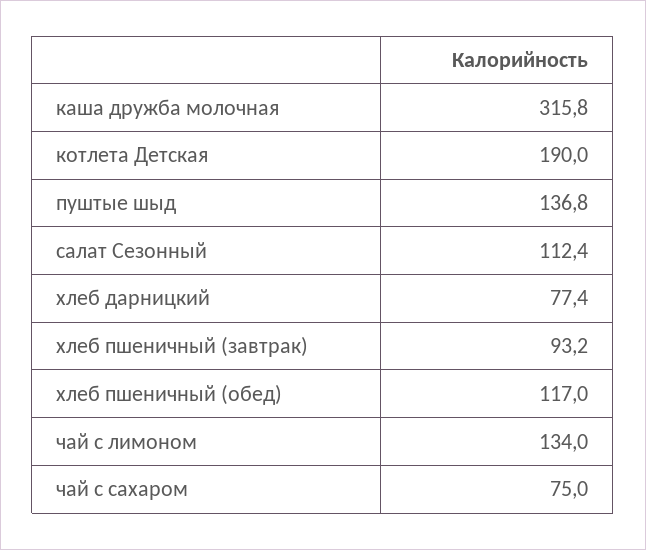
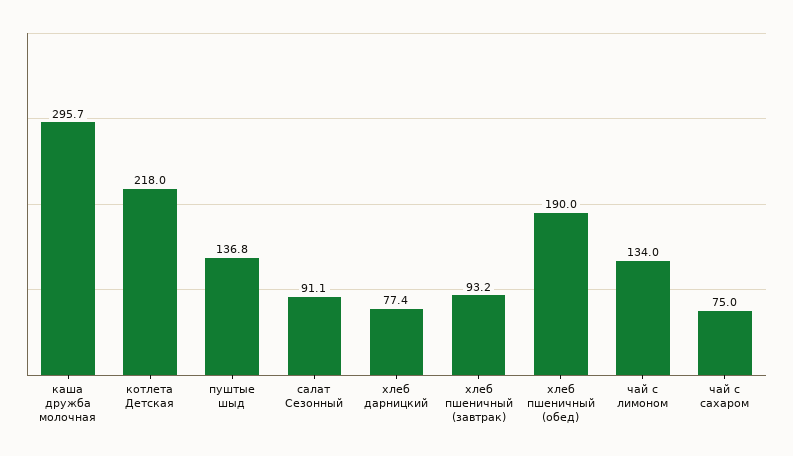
  {
-   "каша дружба молочная": 315.8,
+   "каша дружба молочная": 295.7,
-   "котлета Детская": 190,
+   "котлета Детская": 218,
    "пуштые шыд": 136.8,
-   "салат Сезонный": 112.4,
+   "салат Сезонный": 91.1,
    "хлеб дарницкий": 77.4,
    "хлеб пшеничный (завтрак)": 93.2,
-   "хлеб пшеничный (обед)": 117,
+   "хлеб пшеничный (обед)": 190,
    "чай с лимоном": 134,
    "чай с сахаром": 75
  }

